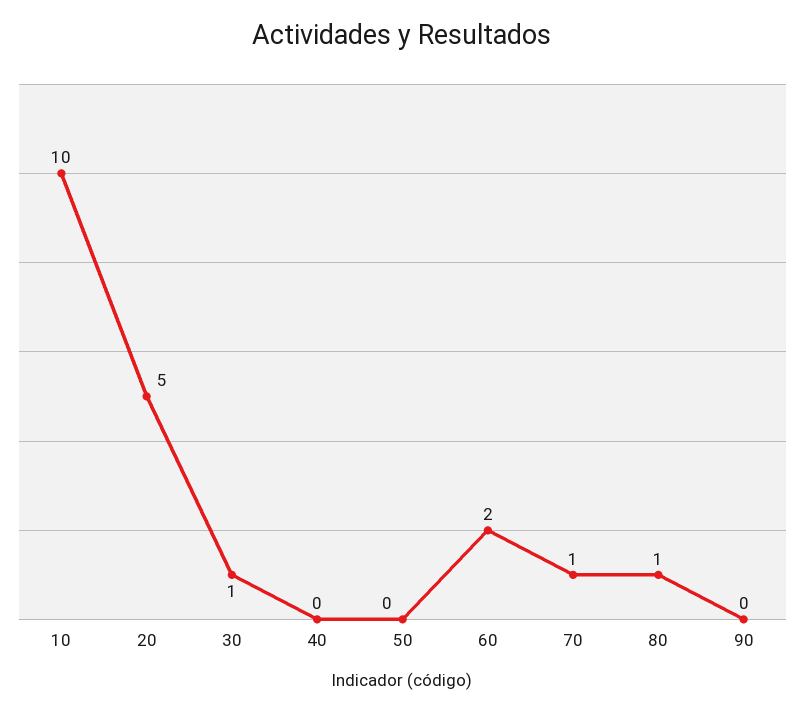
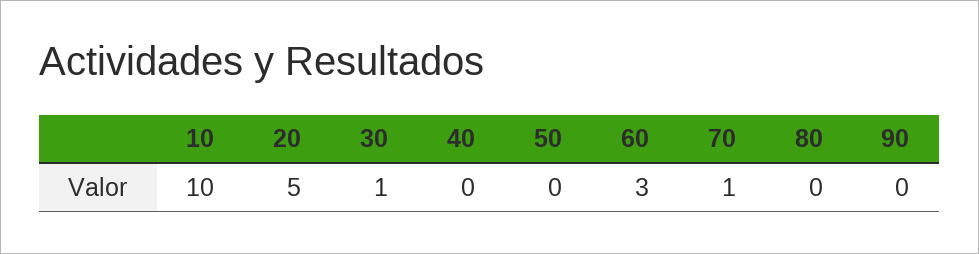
  {
    "10": 10,
    "20": 5,
    "30": 1,
    "40": 0,
    "50": 0,
-   "60": 2,
+   "60": 3,
    "70": 1,
-   "80": 1,
+   "80": 0,
    "90": 0
  }

